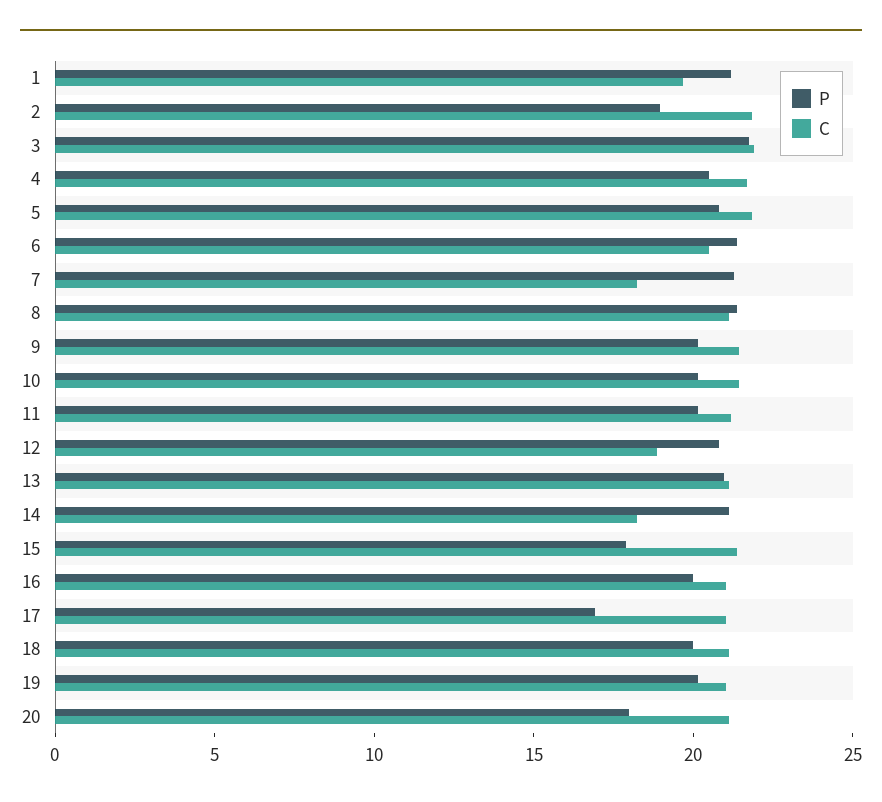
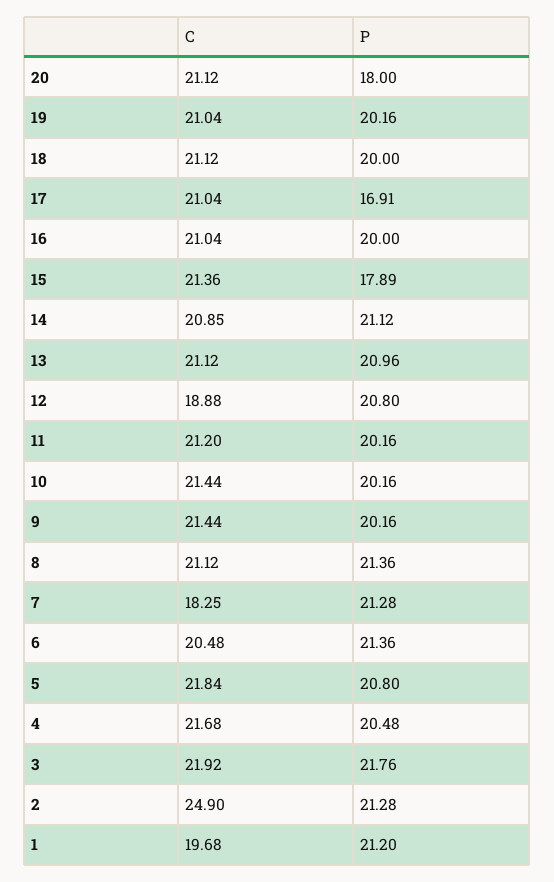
  {
    "P": {
      "1": 21.2,
-     "2": 19,
+     "2": 21.28,
      "3": 21.76,
      "4": 20.48,
      "5": 20.8,
      "6": 21.36,
      "7": 21.28,
      "8": 21.36,
      "9": 20.16,
      "10": 20.16,
      "11": 20.16,
      "12": 20.8,
      "13": 20.96,
      "14": 21.12,
      "15": 17.89,
      "16": 20,
      "17": 16.91,
      "18": 20,
      "19": 20.16,
      "20": 18
    },
    "C": {
      "1": 19.68,
-     "2": 22,
+     "2": 24.9,
      "3": 21.92,
      "4": 21.68,
      "5": 21.84,
      "6": 20.48,
      "7": 18.25,
      "8": 21.12,
      "9": 21.44,
      "10": 21.44,
      "11": 21.2,
      "12": 18.88,
      "13": 21.12,
-     "14": 18,
+     "14": 20.85,
      "15": 21.36,
      "16": 21.04,
      "17": 21.04,
      "18": 21.12,
      "19": 21.04,
      "20": 21.12
    }
  }

